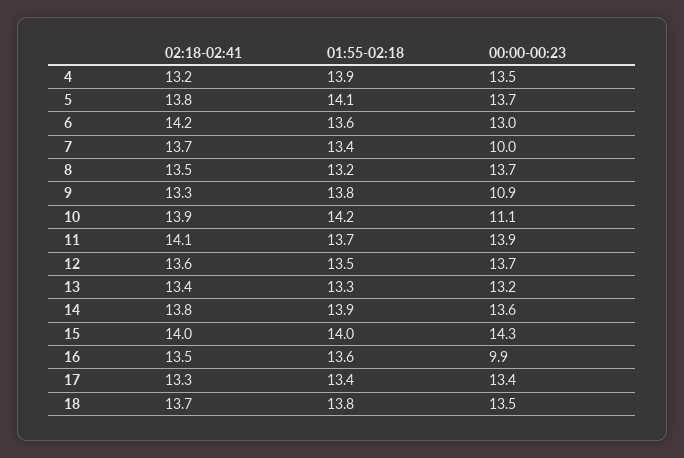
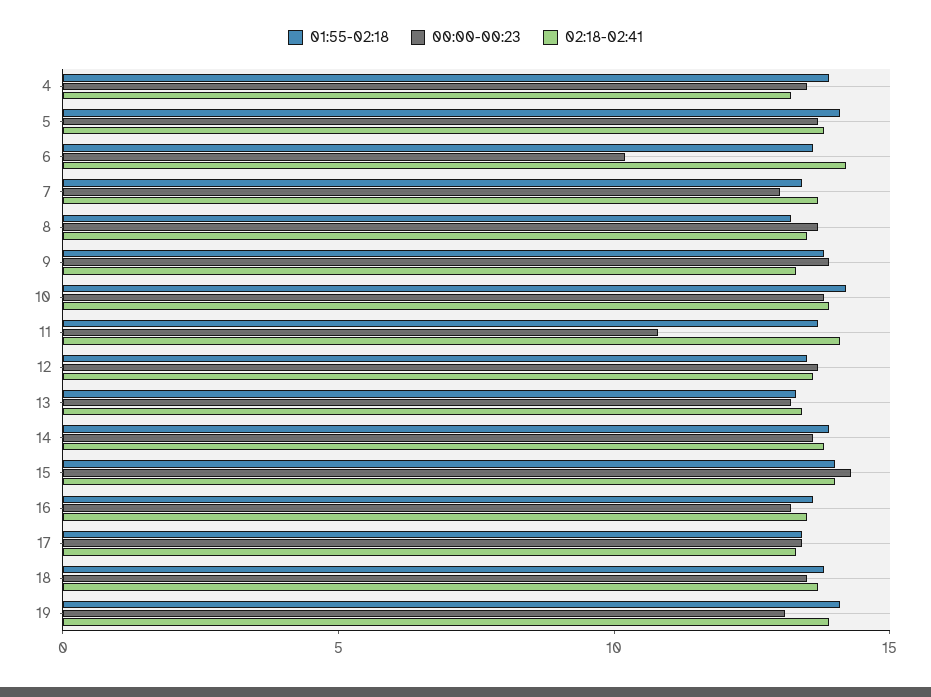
  {
    "02:18-02:41": {
      "4": 13.2,
      "5": 13.8,
      "6": 14.2,
      "7": 13.7,
      "8": 13.5,
      "9": 13.3,
      "10": 13.9,
      "11": 14.1,
      "12": 13.6,
      "13": 13.4,
      "14": 13.8,
      "15": 14,
      "16": 13.5,
      "17": 13.3,
-     "18": 13.7
+     "18": 13.7,
+     "19": 14
    },
    "01:55-02:18": {
      "4": 13.9,
      "5": 14.1,
      "6": 13.6,
      "7": 13.4,
      "8": 13.2,
      "9": 13.8,
      "10": 14.2,
      "11": 13.7,
      "12": 13.5,
      "13": 13.3,
      "14": 13.9,
      "15": 14,
      "16": 13.6,
      "17": 13.4,
-     "18": 13.8
+     "18": 13.8,
+     "19": 14
    },
    "00:00-00:23": {
      "4": 13.5,
      "5": 13.7,
-     "6": 13,
+     "6": 10,
-     "7": 10,
+     "7": 13,
      "8": 13.7,
-     "9": 10.9,
+     "9": 14,
-     "10": 11.1,
+     "10": 14,
-     "11": 13.9,
+     "11": 11,
      "12": 13.7,
      "13": 13.2,
      "14": 13.6,
      "15": 14.3,
-     "16": 9.9,
+     "16": 13,
      "17": 13.4,
-     "18": 13.5
+     "18": 13.5,
+     "19": 13
    }
  }

